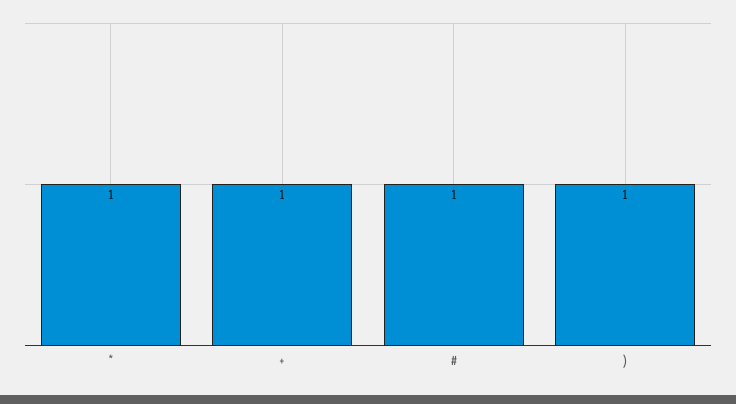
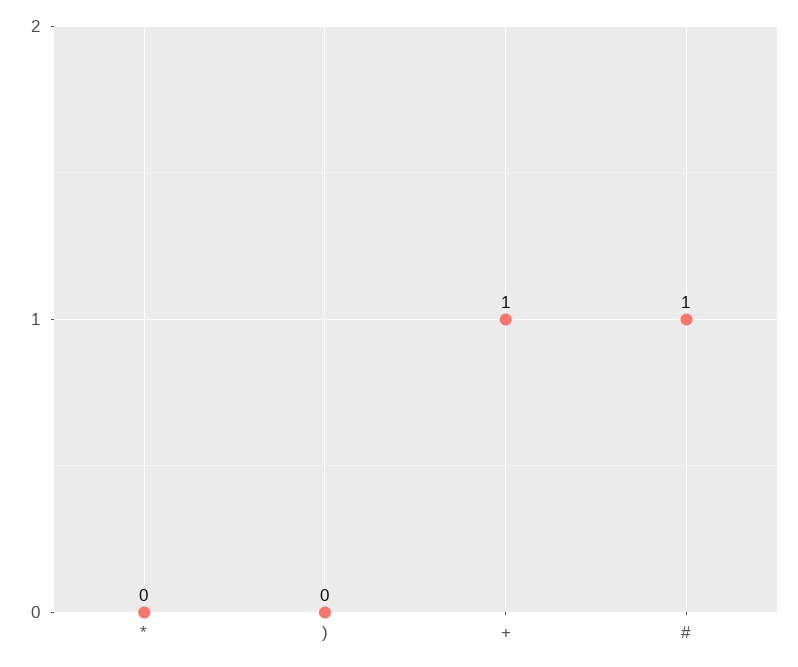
  {
-   "*": 1,
+   "*": 0,
    "+": 1,
    "#": 1,
-   ")": 1
+   ")": 0
  }

